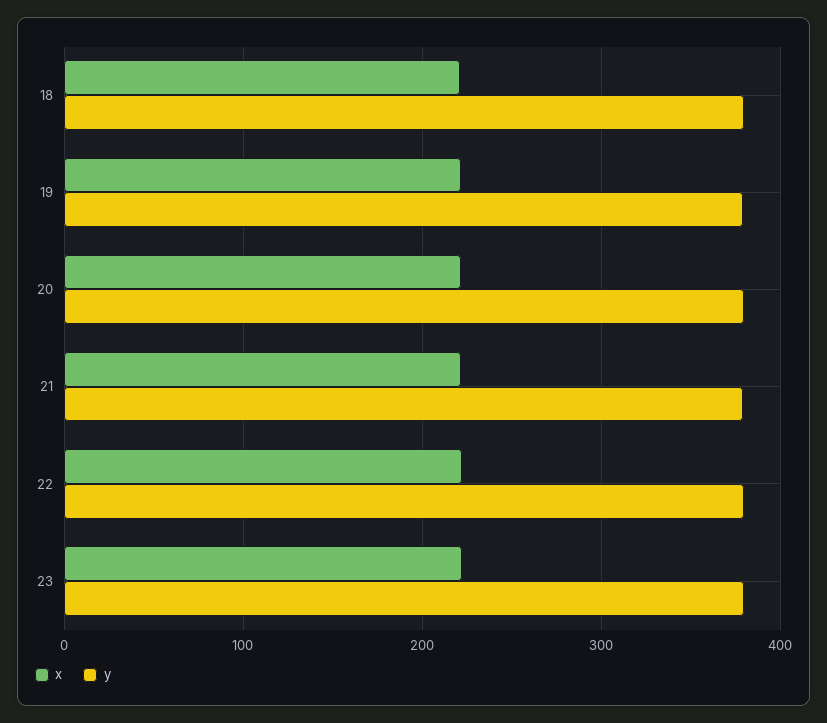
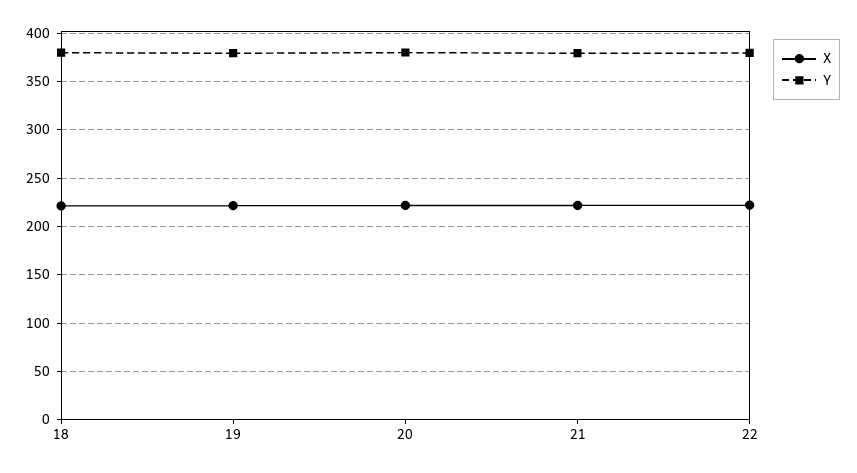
  {
    "x": {
      "18": 220,
      "19": 220,
      "20": 220,
      "21": 220,
-     "22": 220,
+     "22": 220
-     "23": 220
    },
    "y": {
      "18": 380,
      "19": 380,
      "20": 380,
      "21": 380,
-     "22": 380,
+     "22": 380
-     "23": 380
    }
  }

